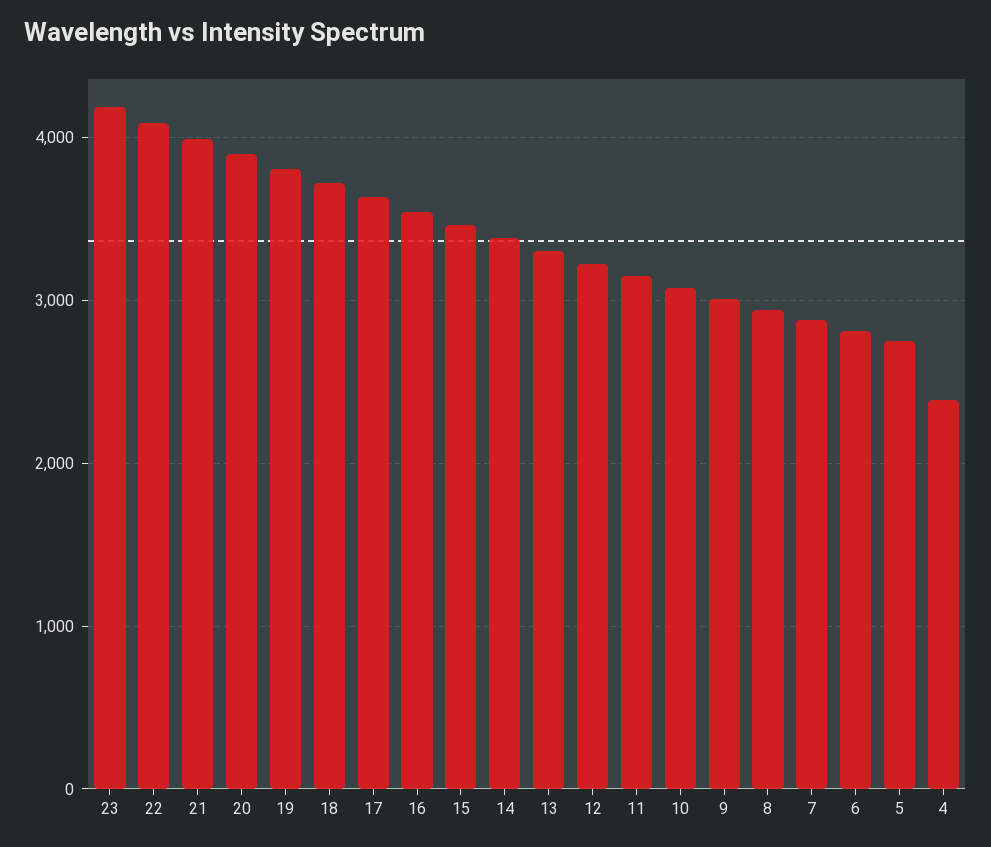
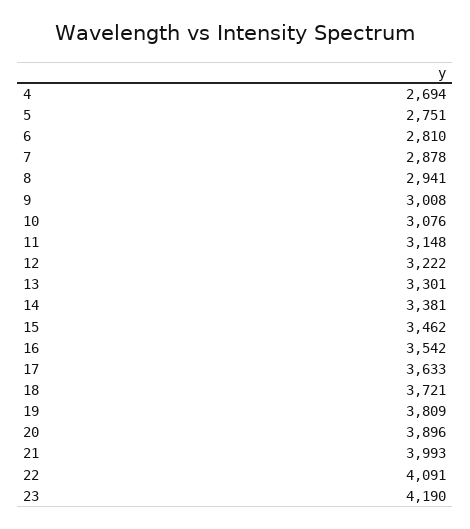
  {
    "23": 4190,
    "22": 4091,
    "21": 3993,
    "20": 3896,
    "19": 3809,
    "18": 3721,
    "17": 3633,
    "16": 3542,
    "15": 3462,
    "14": 3381,
    "13": 3301,
    "12": 3222,
    "11": 3148,
    "10": 3076,
    "9": 3008,
    "8": 2941,
    "7": 2878,
    "6": 2810,
    "5": 2751,
-   "4": 2400
+   "4": 2694
  }

